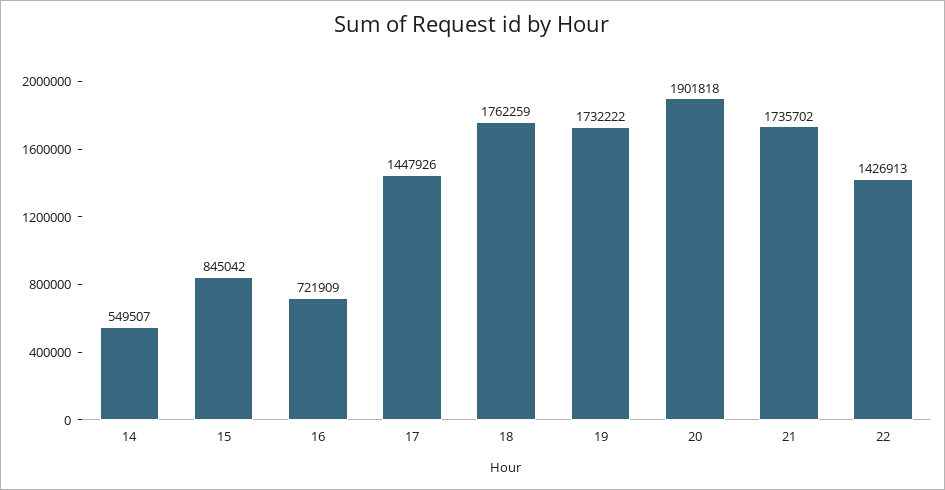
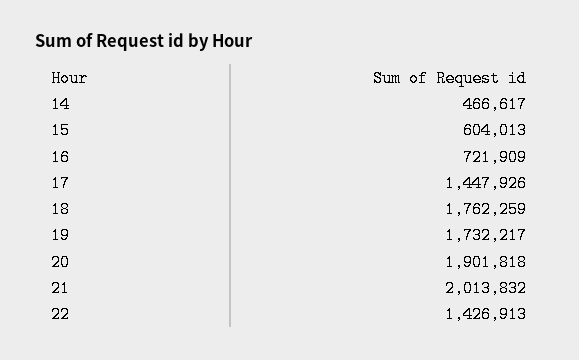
  {
-   "14": 549507,
+   "14": 466617,
-   "15": 845042,
+   "15": 604013,
    "16": 721909,
    "17": 1447926,
    "18": 1762259,
-   "19": 1732222,
+   "19": 1732217,
    "20": 1901818,
-   "21": 1735702,
+   "21": 2013832,
    "22": 1426913
  }

